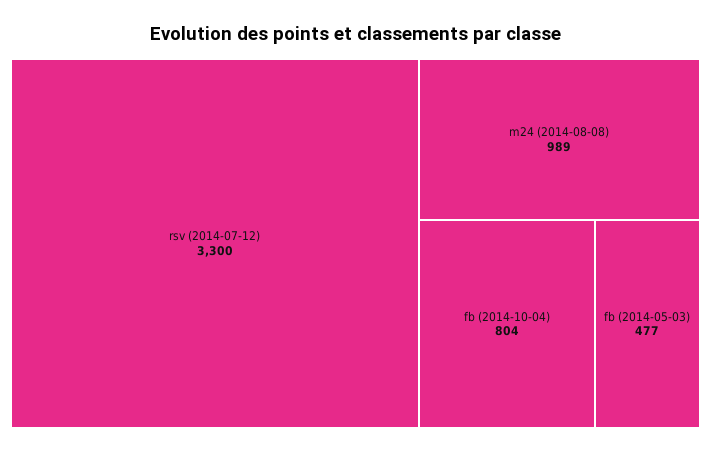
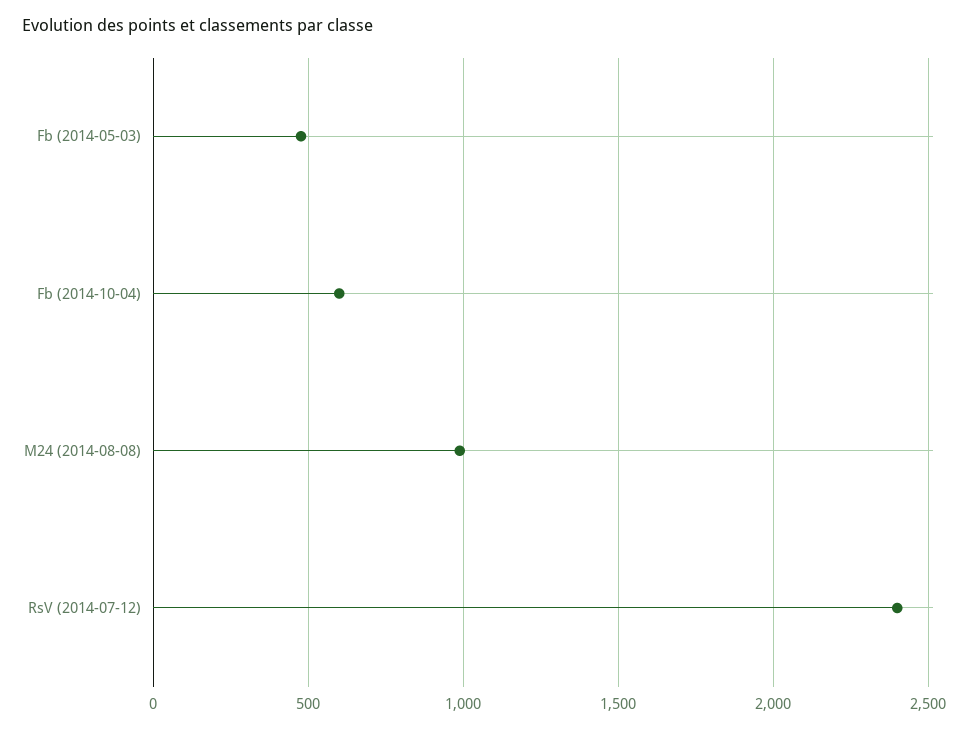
  {
-   "rsv (2014-07-12)": 3300,
+   "rsv (2014-07-12)": 2400,
    "m24 (2014-08-08)": 989,
-   "fb (2014-10-04)": 804,
+   "fb (2014-10-04)": 600,
    "fb (2014-05-03)": 477
  }

